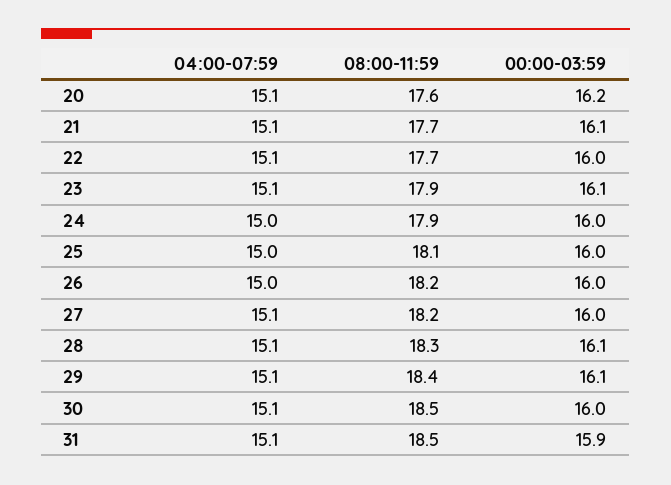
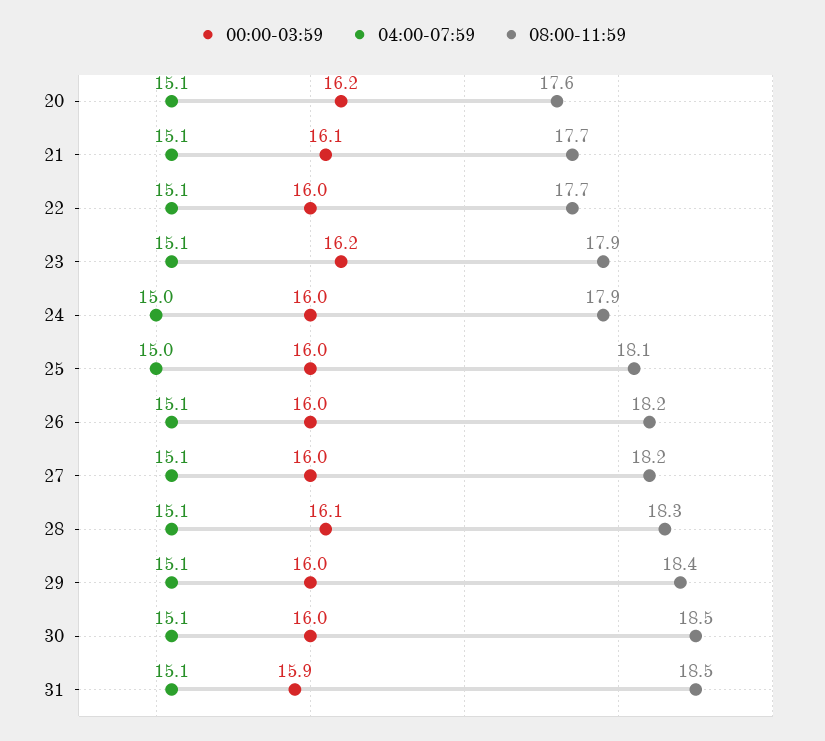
  {
    "04:00-07:59": {
      "20": 15.1,
      "21": 15.1,
      "22": 15.1,
      "23": 15.1,
      "24": 15,
      "25": 15,
-     "26": 15,
+     "26": 15.1,
      "27": 15.1,
      "28": 15.1,
      "29": 15.1,
      "30": 15.1,
      "31": 15.1
    },
    "08:00-11:59": {
      "20": 17.6,
      "21": 17.7,
      "22": 17.7,
      "23": 17.9,
      "24": 17.9,
      "25": 18.1,
      "26": 18.2,
      "27": 18.2,
      "28": 18.3,
      "29": 18.4,
      "30": 18.5,
      "31": 18.5
    },
    "00:00-03:59": {
      "20": 16.2,
      "21": 16.1,
      "22": 16,
-     "23": 16.1,
+     "23": 16.2,
      "24": 16,
      "25": 16,
      "26": 16,
      "27": 16,
      "28": 16.1,
-     "29": 16.1,
+     "29": 16,
      "30": 16,
      "31": 15.9
    }
  }

